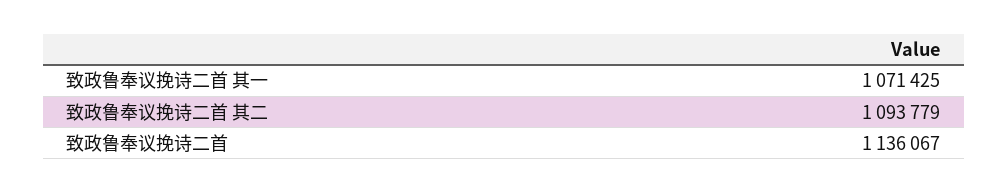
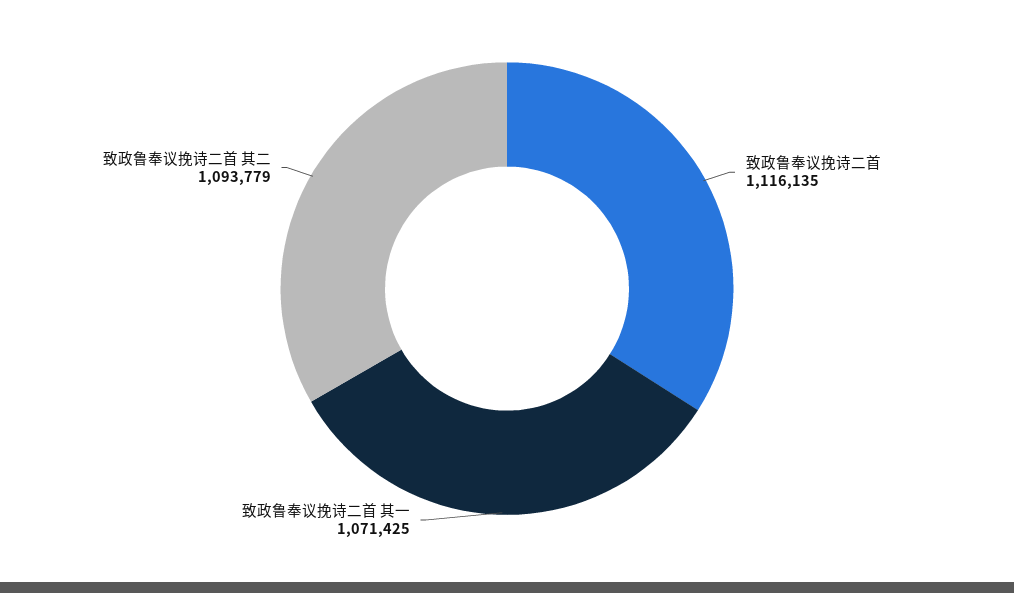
  {
    "致政鲁奉议挽诗二首 其一": 1071425,
    "致政鲁奉议挽诗二首 其二": 1093779,
-   "致政鲁奉议挽诗二首": 1136067
+   "致政鲁奉议挽诗二首": 1116135
  }

